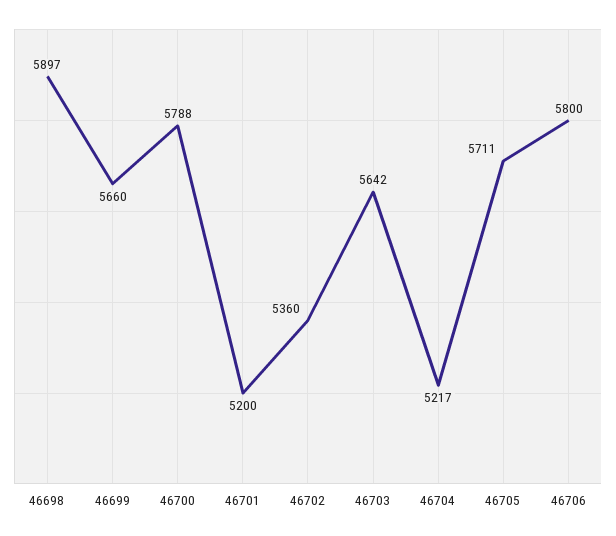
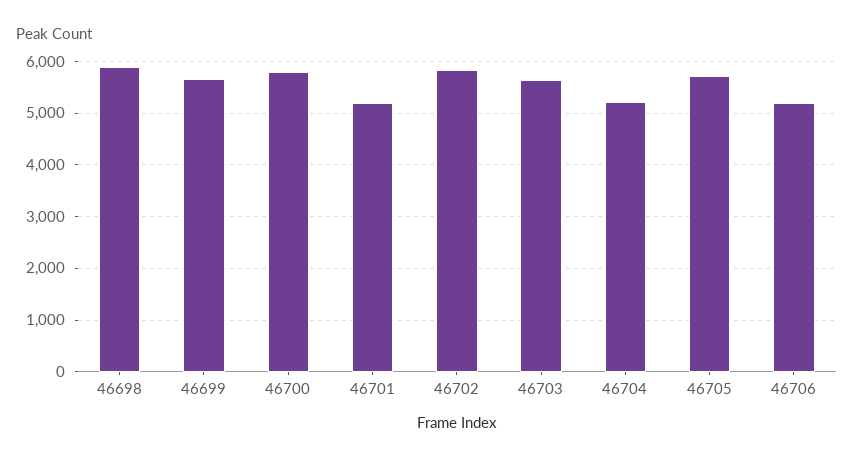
  {
    "46698": 5897,
    "46699": 5660,
    "46700": 5788,
    "46701": 5200,
-   "46702": 5360,
+   "46702": 5800,
    "46703": 5642,
    "46704": 5217,
    "46705": 5711,
-   "46706": 5800
+   "46706": 5200
  }

